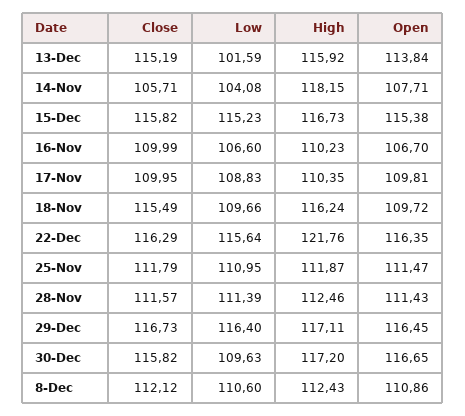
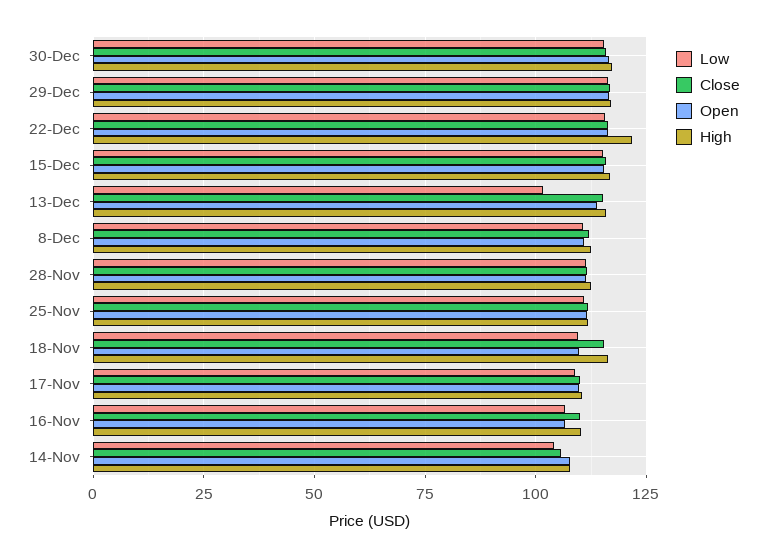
  {
    "Close": {
      "13-Dec": 115.19,
      "14-Nov": 105.71,
      "15-Dec": 115.82,
      "16-Nov": 109.99,
      "17-Nov": 109.95,
      "18-Nov": 115.49,
      "22-Dec": 116.29,
      "25-Nov": 111.79,
      "28-Nov": 111.57,
      "29-Dec": 116.73,
      "30-Dec": 115.82,
      "8-Dec": 112.12
    },
    "Low": {
      "13-Dec": 101.59,
      "14-Nov": 104.08,
      "15-Dec": 115.23,
      "16-Nov": 106.6,
      "17-Nov": 108.83,
      "18-Nov": 109.66,
      "22-Dec": 115.64,
      "25-Nov": 110.95,
      "28-Nov": 111.39,
      "29-Dec": 116.4,
-     "30-Dec": 109.63,
+     "30-Dec": 115,
      "8-Dec": 110.6
    },
    "High": {
      "13-Dec": 115.92,
-     "14-Nov": 118.15,
+     "14-Nov": 107.5,
      "15-Dec": 116.73,
      "16-Nov": 110.23,
      "17-Nov": 110.35,
      "18-Nov": 116.24,
      "22-Dec": 121.76,
      "25-Nov": 111.87,
      "28-Nov": 112.46,
      "29-Dec": 117.11,
      "30-Dec": 117.2,
      "8-Dec": 112.43
    },
    "Open": {
      "13-Dec": 113.84,
      "14-Nov": 107.71,
      "15-Dec": 115.38,
      "16-Nov": 106.7,
      "17-Nov": 109.81,
      "18-Nov": 109.72,
      "22-Dec": 116.35,
      "25-Nov": 111.47,
      "28-Nov": 111.43,
      "29-Dec": 116.45,
      "30-Dec": 116.65,
      "8-Dec": 110.86
    }
  }

